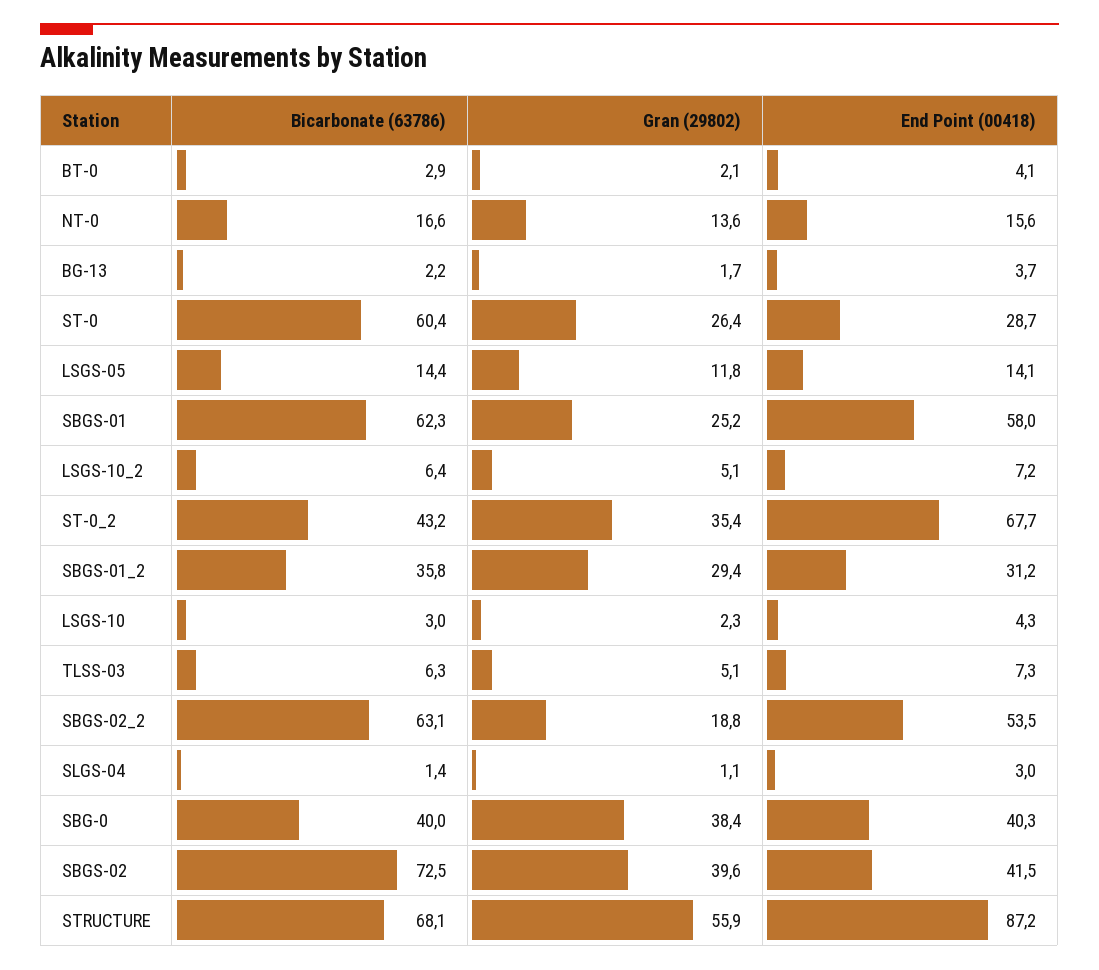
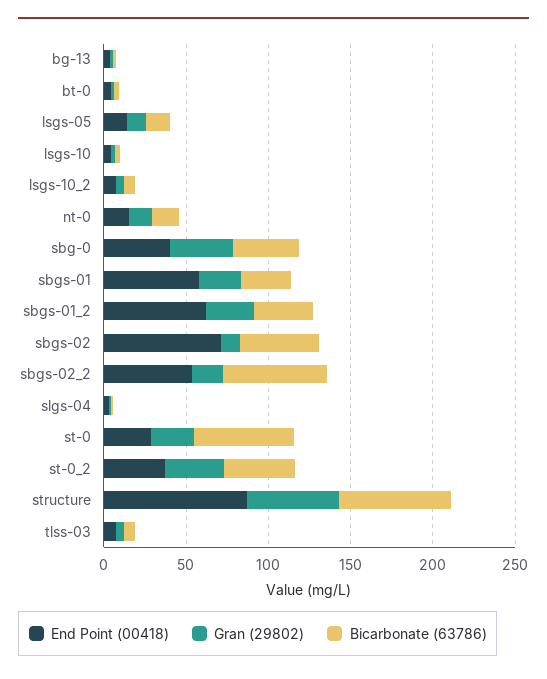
  {
    "Bicarbonate (63786)": {
      "BT-0": 2.9,
      "NT-0": 16.6,
      "BG-13": 2.2,
      "ST-0": 60.4,
      "LSGS-05": 14.4,
-     "SBGS-01": 62.3,
+     "SBGS-01": 30,
      "LSGS-10_2": 6.4,
      "ST-0_2": 43.2,
      "SBGS-01_2": 35.8,
      "LSGS-10": 3,
      "TLSS-03": 6.3,
      "SBGS-02_2": 63.1,
      "SLGS-04": 1.4,
      "SBG-0": 40,
-     "SBGS-02": 72.5,
+     "SBGS-02": 50,
      "STRUCTURE": 68.1
    },
    "Gran (29802)": {
      "BT-0": 2.1,
      "NT-0": 13.6,
      "BG-13": 1.7,
      "ST-0": 26.4,
      "LSGS-05": 11.8,
      "SBGS-01": 25.2,
      "LSGS-10_2": 5.1,
      "ST-0_2": 35.4,
      "SBGS-01_2": 29.4,
      "LSGS-10": 2.3,
      "TLSS-03": 5.1,
      "SBGS-02_2": 18.8,
      "SLGS-04": 1.1,
      "SBG-0": 38.4,
-     "SBGS-02": 39.6,
+     "SBGS-02": 10,
      "STRUCTURE": 55.9
    },
    "End Point (00418)": {
      "BT-0": 4.1,
      "NT-0": 15.6,
      "BG-13": 3.7,
      "ST-0": 28.7,
      "LSGS-05": 14.1,
      "SBGS-01": 58,
      "LSGS-10_2": 7.2,
-     "ST-0_2": 67.7,
+     "ST-0_2": 40,
-     "SBGS-01_2": 31.2,
+     "SBGS-01_2": 60,
      "LSGS-10": 4.3,
      "TLSS-03": 7.3,
      "SBGS-02_2": 53.5,
      "SLGS-04": 3,
      "SBG-0": 40.3,
-     "SBGS-02": 41.5,
+     "SBGS-02": 70,
      "STRUCTURE": 87.2
    }
  }

